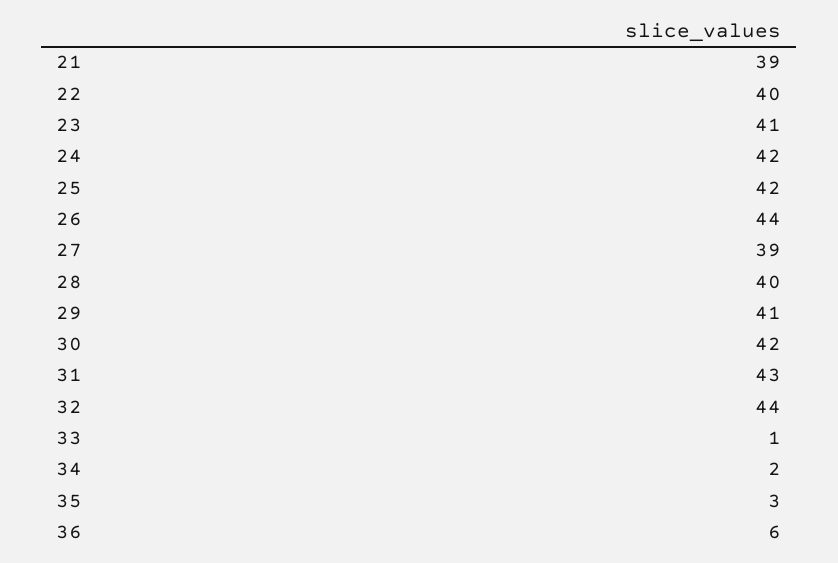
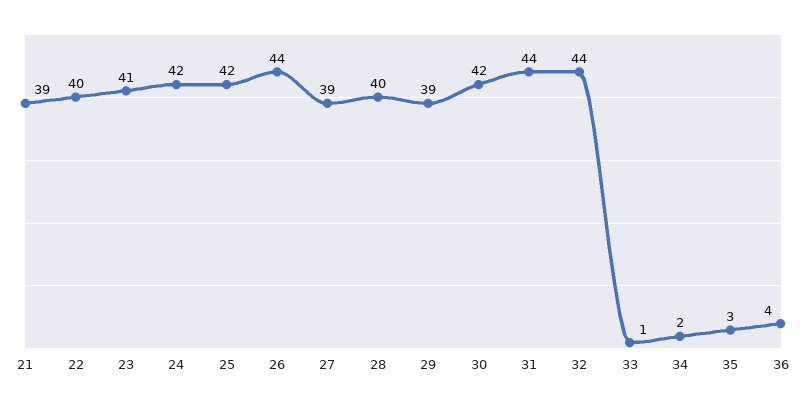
  {
    "21": 39,
    "22": 40,
    "23": 41,
    "24": 42,
    "25": 42,
    "26": 44,
    "27": 39,
    "28": 40,
-   "29": 41,
+   "29": 39,
    "30": 42,
-   "31": 43,
+   "31": 44,
    "32": 44,
    "33": 1,
    "34": 2,
    "35": 3,
-   "36": 6
+   "36": 4
  }

